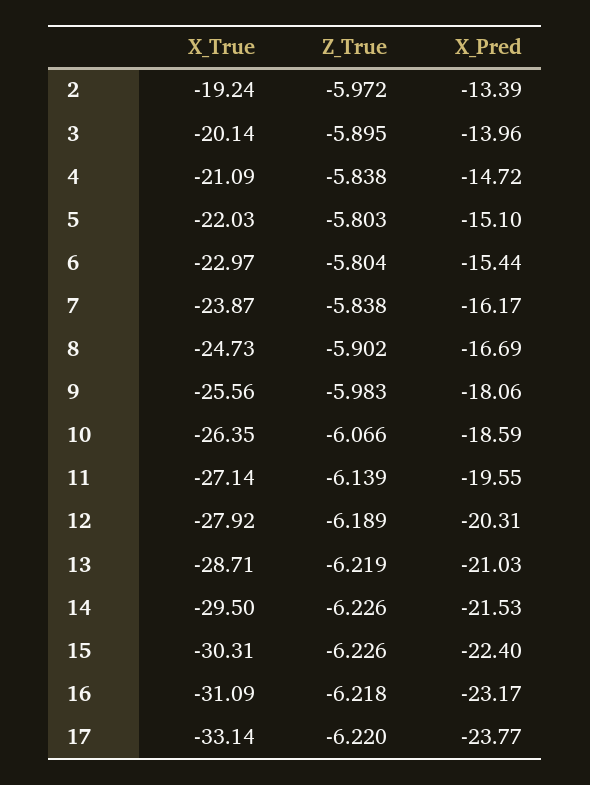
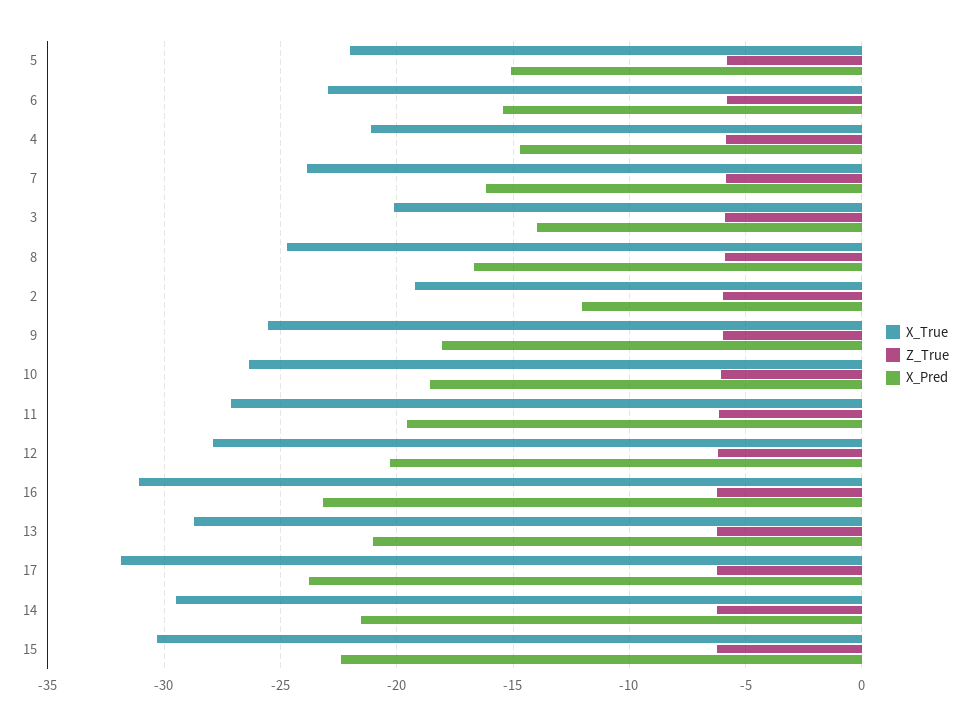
  {
    "X_True": {
      "2": -19.24,
      "3": -20.14,
      "4": -21.09,
      "5": -22.03,
      "6": -22.97,
      "7": -23.87,
      "8": -24.73,
      "9": -25.56,
      "10": -26.35,
      "11": -27.14,
      "12": -27.92,
      "13": -28.71,
      "14": -29.5,
      "15": -30.31,
      "16": -31.09,
-     "17": -33.14
+     "17": -32
    },
    "Z_True": {
      "2": -5.972,
      "3": -5.895,
      "4": -5.838,
      "5": -5.803,
      "6": -5.804,
      "7": -5.838,
      "8": -5.902,
      "9": -5.983,
      "10": -6.066,
      "11": -6.139,
      "12": -6.189,
      "13": -6.219,
      "14": -6.226,
      "15": -6.226,
      "16": -6.218,
      "17": -6.22
    },
    "X_Pred": {
-     "2": -13.39,
+     "2": -12,
      "3": -13.96,
      "4": -14.72,
      "5": -15.1,
      "6": -15.44,
      "7": -16.17,
      "8": -16.69,
      "9": -18.06,
      "10": -18.59,
      "11": -19.55,
      "12": -20.31,
      "13": -21.03,
      "14": -21.53,
      "15": -22.4,
      "16": -23.17,
      "17": -23.77
    }
  }

